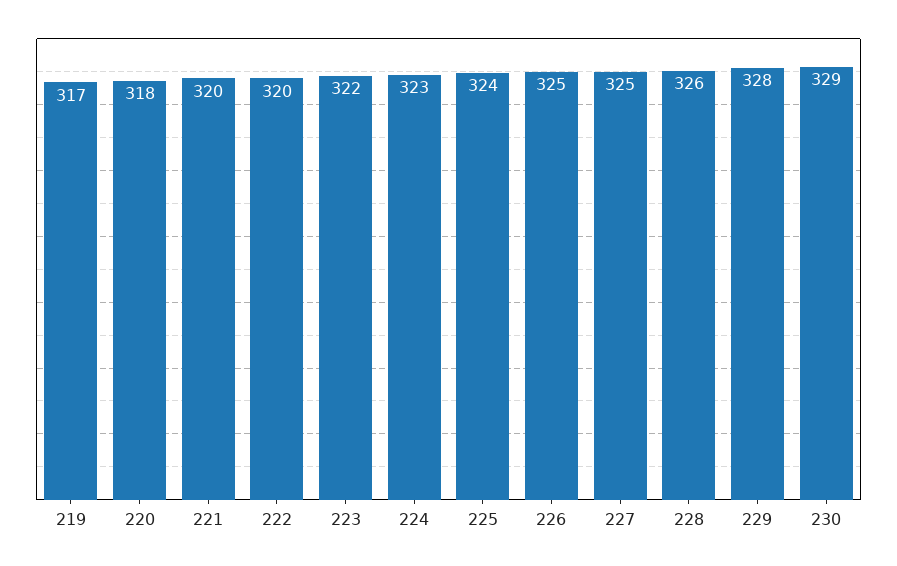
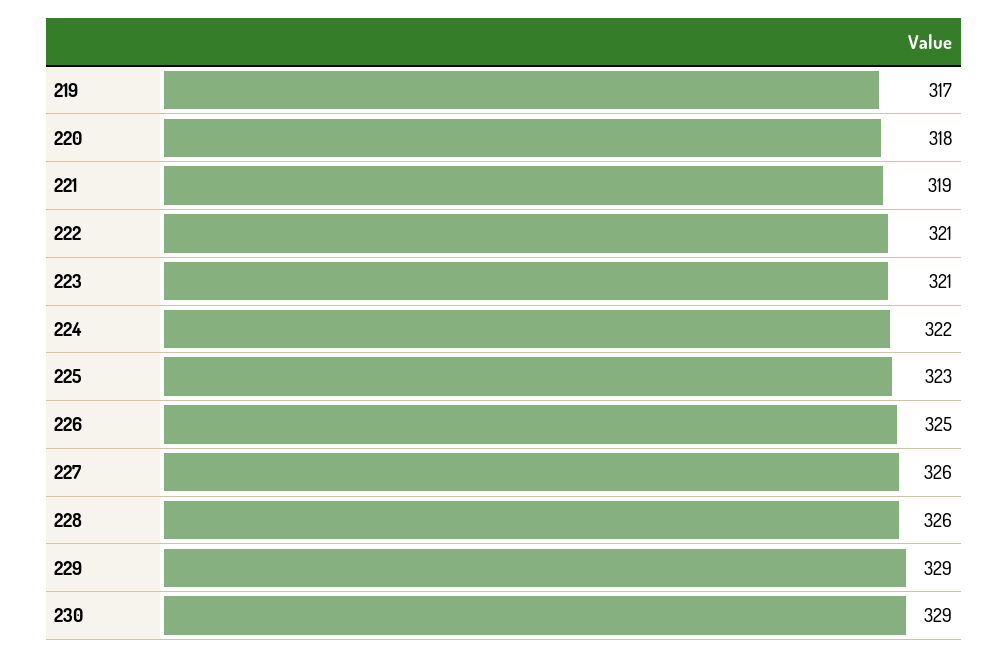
  {
    "219": 317,
    "220": 318,
-   "221": 320,
+   "221": 319,
-   "222": 320,
+   "222": 321,
-   "223": 322,
+   "223": 321,
-   "224": 323,
+   "224": 322,
-   "225": 324,
+   "225": 323,
    "226": 325,
-   "227": 325,
+   "227": 326,
    "228": 326,
-   "229": 328,
+   "229": 329,
    "230": 329
  }

